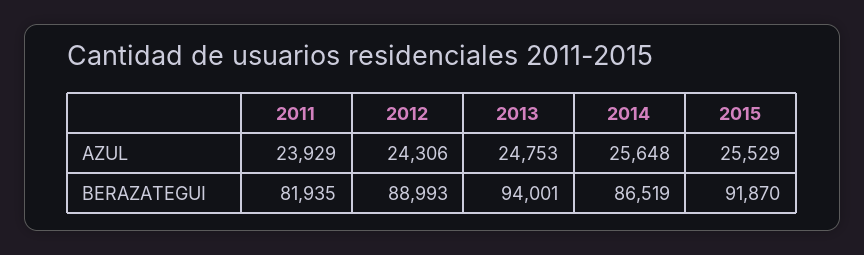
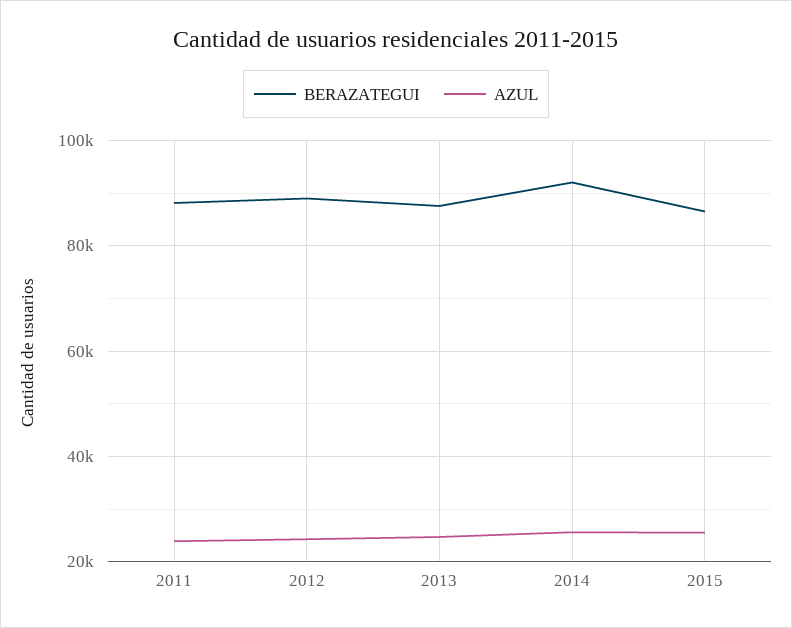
  {
    "AZUL": {
      "2011": 23929,
      "2012": 24306,
      "2013": 24753,
      "2014": 25648,
      "2015": 25529
    },
    "BERAZATEGUI": {
-     "2011": 81935,
+     "2011": 88000,
      "2012": 88993,
-     "2013": 94001,
+     "2013": 88000,
-     "2014": 86519,
+     "2014": 92000,
-     "2015": 91870
+     "2015": 86000
    }
  }

